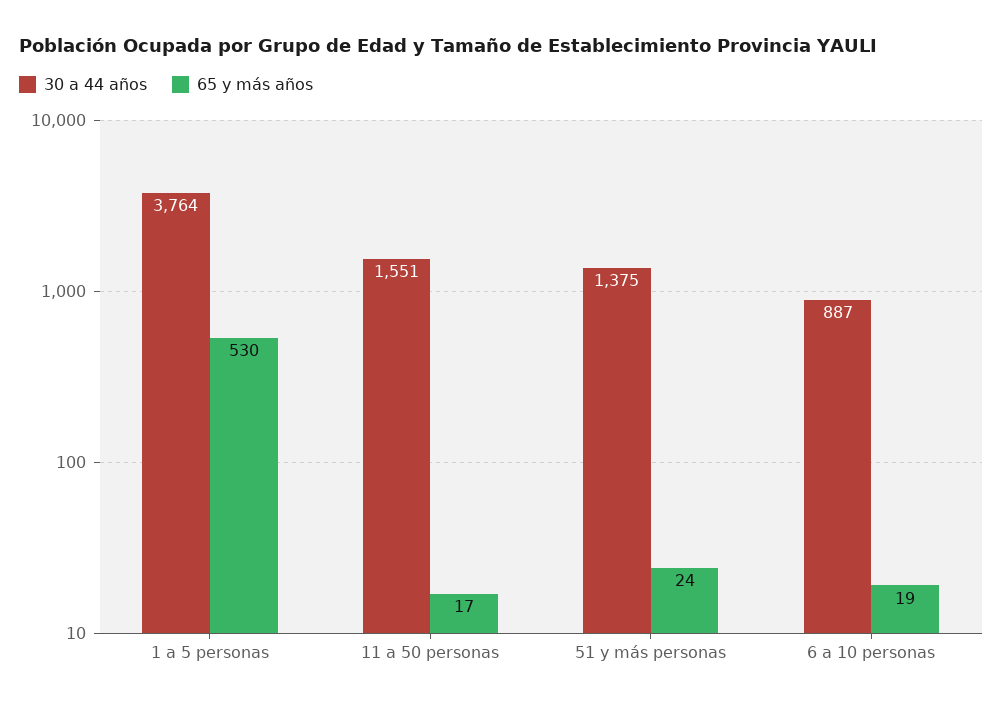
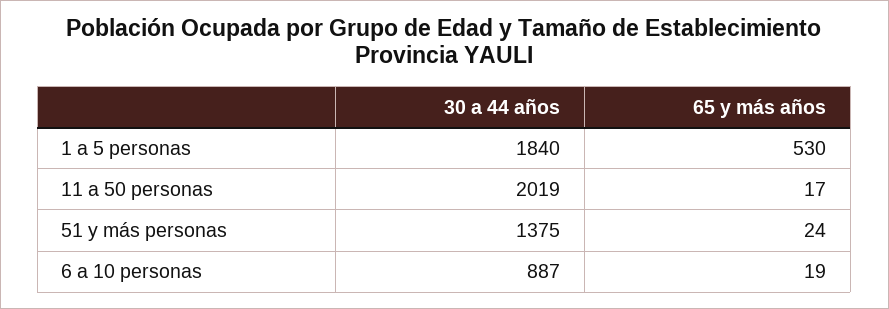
  {
    "30 a 44 años": {
-     "1 a 5 personas": 3764,
+     "1 a 5 personas": 1840,
-     "11 a 50 personas": 1551,
+     "11 a 50 personas": 2019,
      "51 y más personas": 1375,
      "6 a 10 personas": 887
    },
    "65 y más años": {
      "1 a 5 personas": 530,
      "11 a 50 personas": 17,
      "51 y más personas": 24,
      "6 a 10 personas": 19
    }
  }

